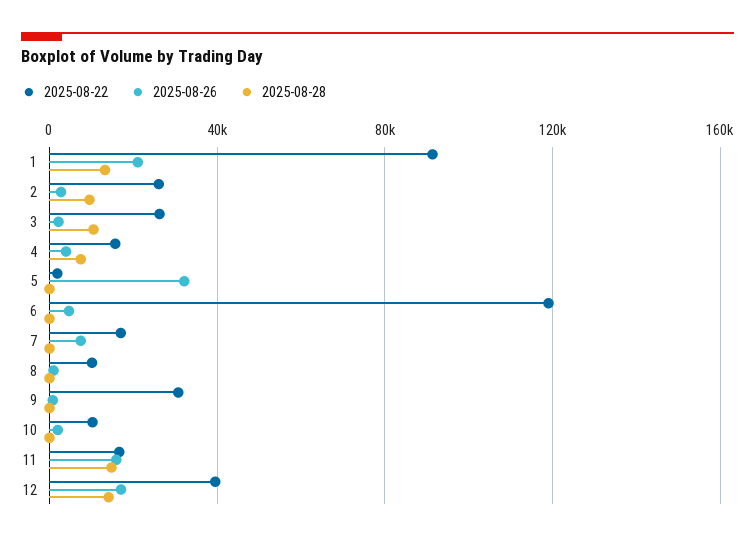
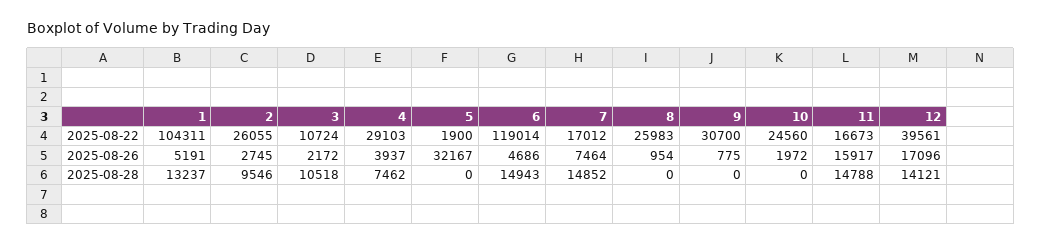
  {
    "2025-08-22": {
-     "1": 90000,
+     "1": 104311,
      "2": 26055,
-     "3": 25000,
+     "3": 10724,
-     "4": 15000,
+     "4": 29103,
      "5": 1900,
      "6": 119014,
      "7": 17012,
-     "8": 10000,
+     "8": 25983,
      "9": 30700,
-     "10": 10000,
+     "10": 24560,
      "11": 16673,
      "12": 39561
    },
    "2025-08-26": {
-     "1": 20000,
+     "1": 5191,
      "2": 2745,
      "3": 2172,
      "4": 3937,
      "5": 32167,
      "6": 4686,
      "7": 7464,
      "8": 954,
      "9": 775,
      "10": 1972,
      "11": 15917,
      "12": 17096
    },
    "2025-08-28": {
      "1": 13237,
      "2": 9546,
      "3": 10518,
      "4": 7462,
      "5": 0,
-     "6": 0,
+     "6": 14943,
-     "7": 0,
+     "7": 14852,
      "8": 0,
      "9": 0,
      "10": 0,
      "11": 14788,
      "12": 14121
    }
  }

